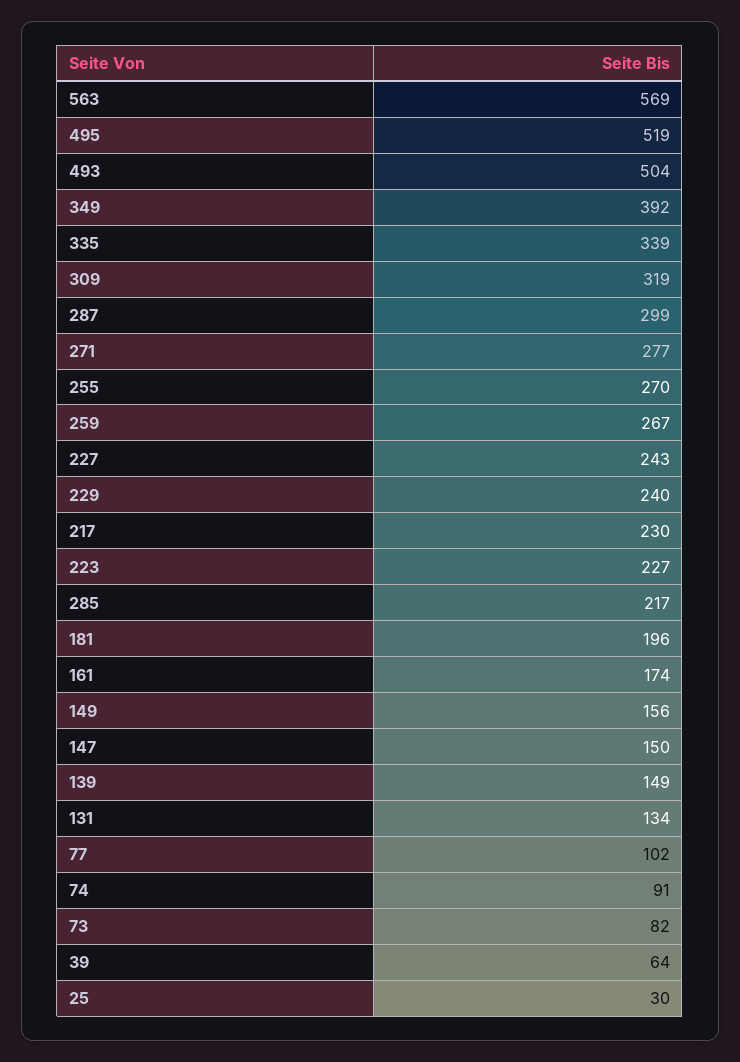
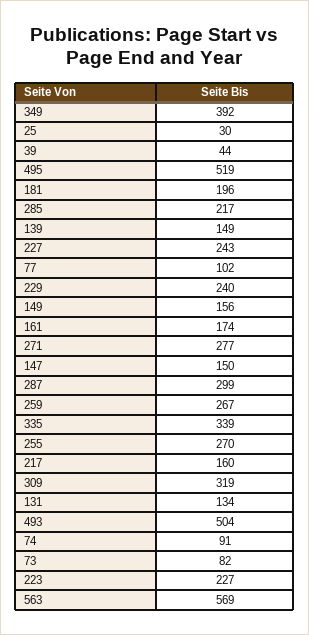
  {
    "563": 569,
    "495": 519,
    "493": 504,
    "349": 392,
    "335": 339,
    "309": 319,
    "287": 299,
    "271": 277,
    "255": 270,
    "259": 267,
    "227": 243,
    "229": 240,
-   "217": 230,
+   "217": 160,
    "223": 227,
    "285": 217,
    "181": 196,
    "161": 174,
    "149": 156,
    "147": 150,
    "139": 149,
    "131": 134,
    "77": 102,
    "74": 91,
    "73": 82,
-   "39": 64,
+   "39": 44,
    "25": 30
  }

